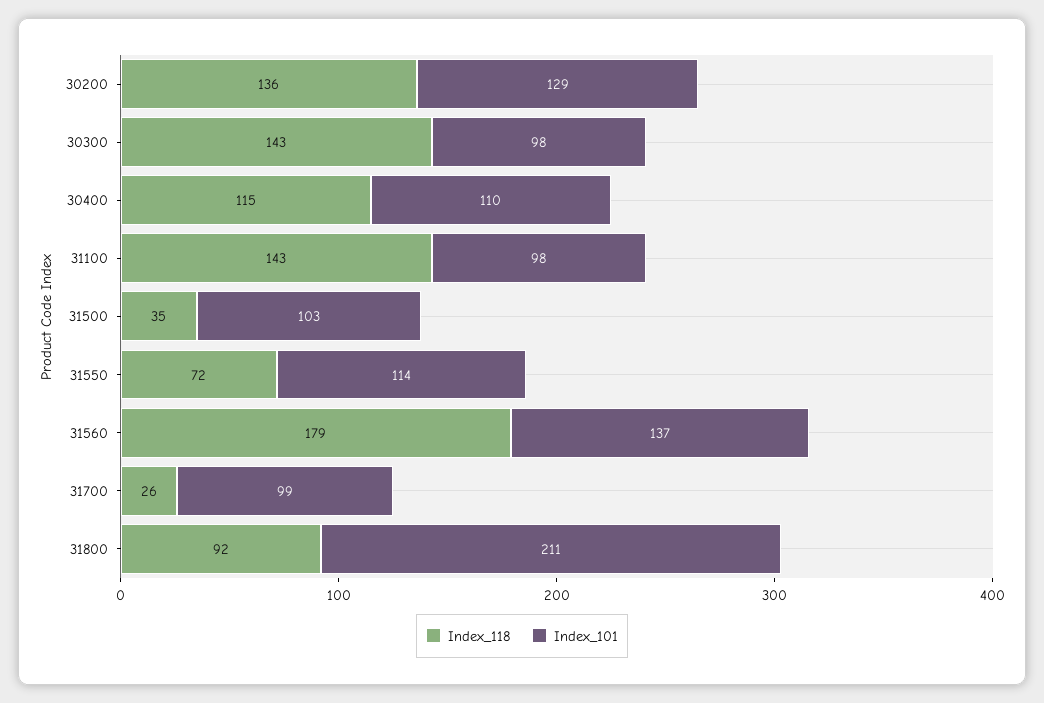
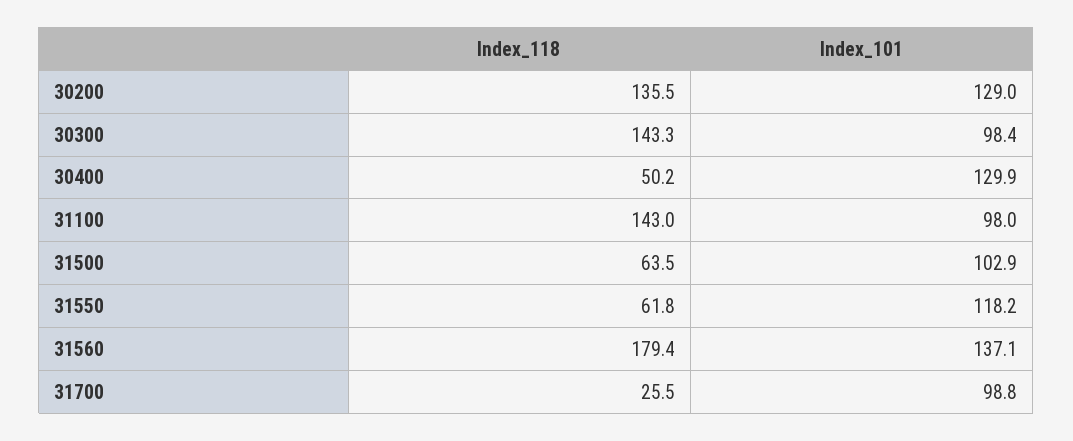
  {
    "Index_118": {
      "30200": 135.5,
      "30300": 143.3,
-     "30400": 115,
+     "30400": 50.2,
      "31100": 143,
-     "31500": 35,
+     "31500": 63.5,
-     "31550": 72,
+     "31550": 61.8,
      "31560": 179.4,
-     "31700": 25.5,
+     "31700": 25.5
-     "31800": 92
    },
    "Index_101": {
      "30200": 129,
      "30300": 98.4,
-     "30400": 110,
+     "30400": 129.9,
      "31100": 98,
      "31500": 102.9,
-     "31550": 114,
+     "31550": 118.2,
      "31560": 137.1,
-     "31700": 98.8,
+     "31700": 98.8
-     "31800": 211
    }
  }

